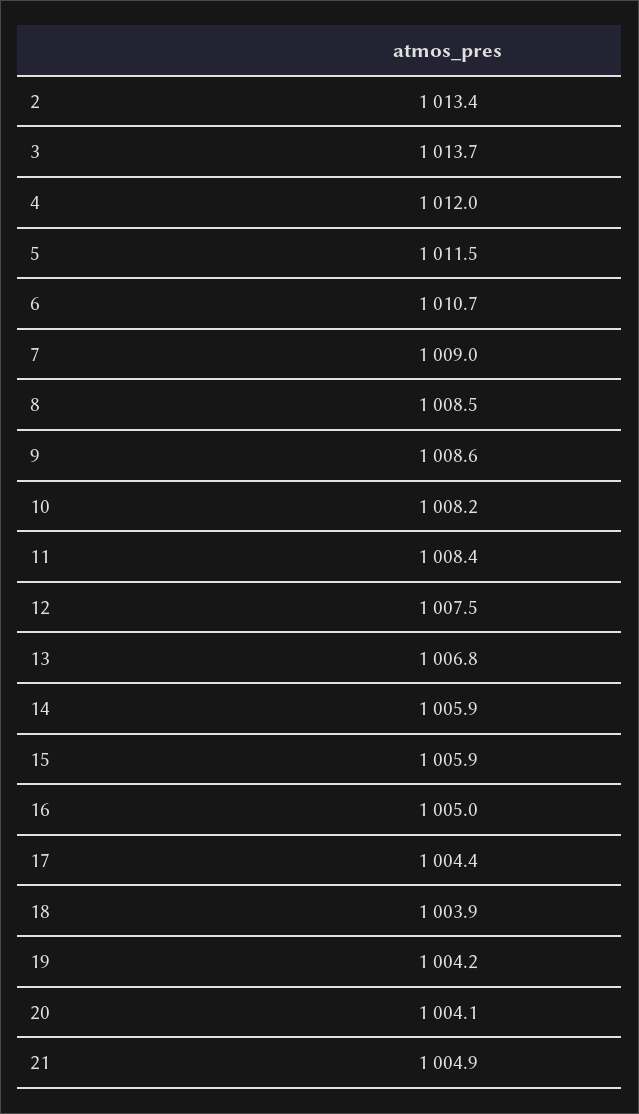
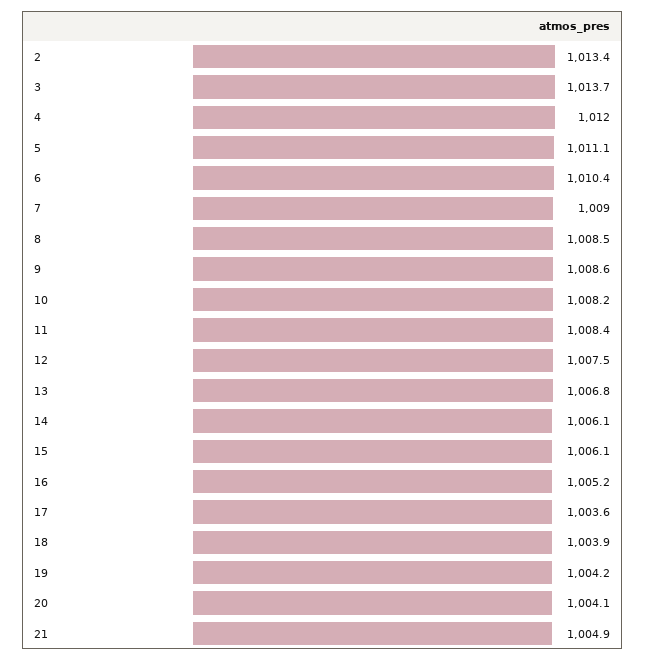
  {
    "2": 1013.4,
    "3": 1013.7,
    "4": 1012,
-   "5": 1011.5,
+   "5": 1011.1,
-   "6": 1010.7,
+   "6": 1010.4,
    "7": 1009,
    "8": 1008.5,
    "9": 1008.6,
    "10": 1008.2,
    "11": 1008.4,
    "12": 1007.5,
    "13": 1006.8,
-   "14": 1005.9,
+   "14": 1006.1,
-   "15": 1005.9,
+   "15": 1006.1,
-   "16": 1005,
+   "16": 1005.2,
-   "17": 1004.4,
+   "17": 1003.6,
    "18": 1003.9,
    "19": 1004.2,
    "20": 1004.1,
    "21": 1004.9
  }

